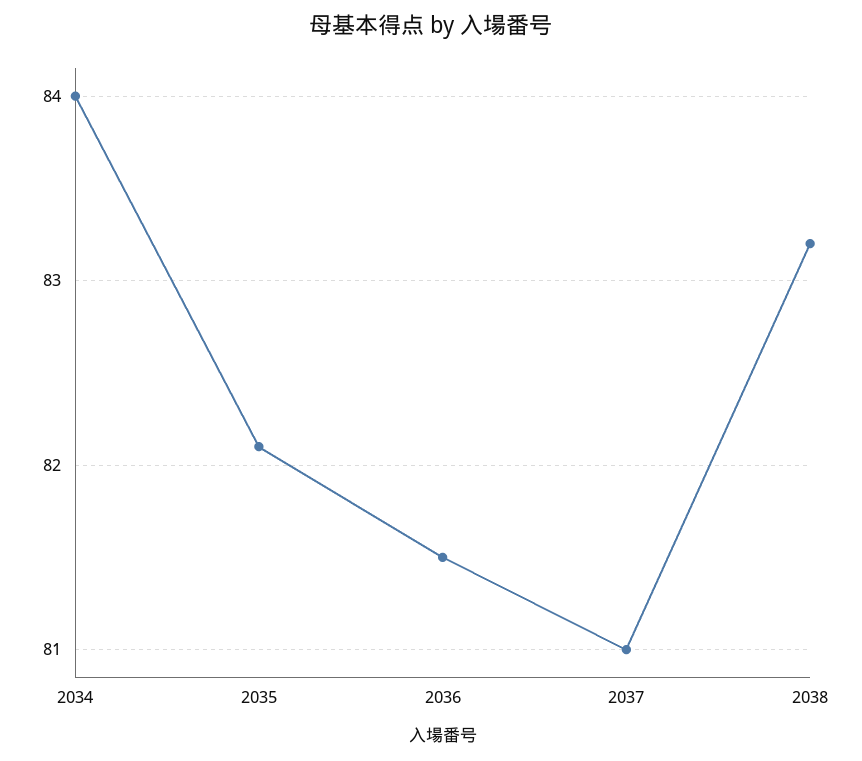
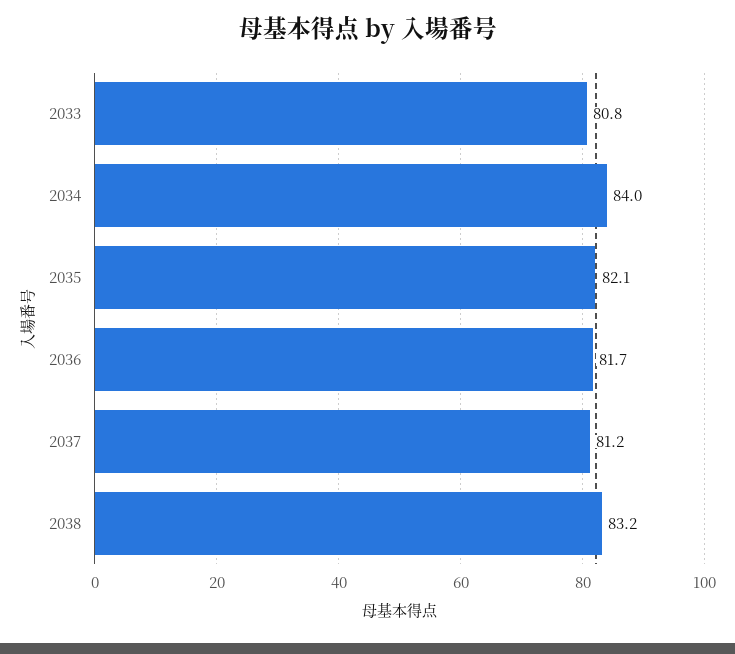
  {
    "2034": 84,
    "2035": 82.1,
-   "2036": 81.5,
+   "2036": 81.7,
-   "2037": 81,
+   "2037": 81.2,
-   "2038": 83.2
+   "2038": 83.2,
+   "2033": 80.8
  }

